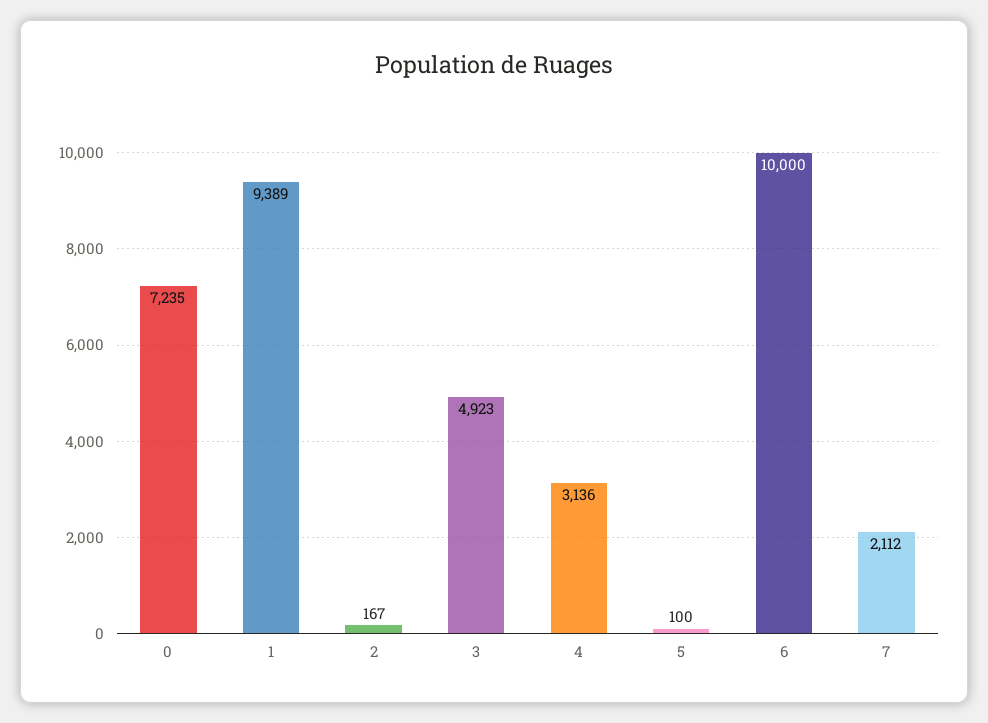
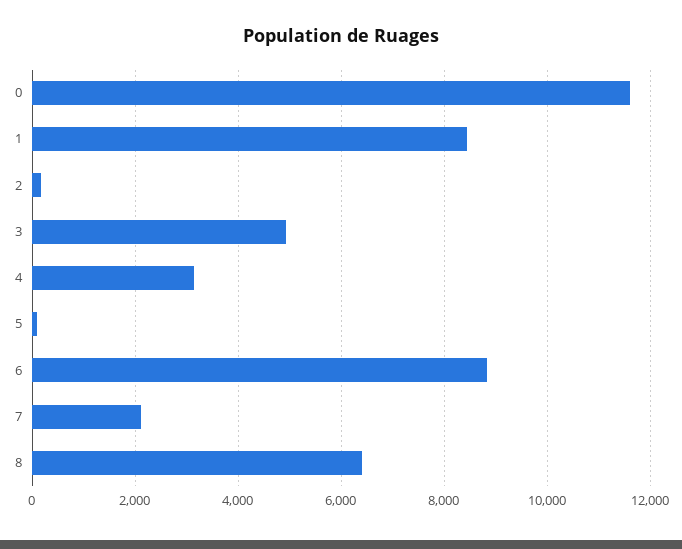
  {
-   "0": 7235,
+   "0": 11600,
-   "1": 9389,
+   "1": 8400,
    "2": 167,
    "3": 4923,
    "4": 3136,
    "5": 100,
-   "6": 10000,
+   "6": 8800,
-   "7": 2112
+   "7": 2112,
+   "8": 6400
  }

